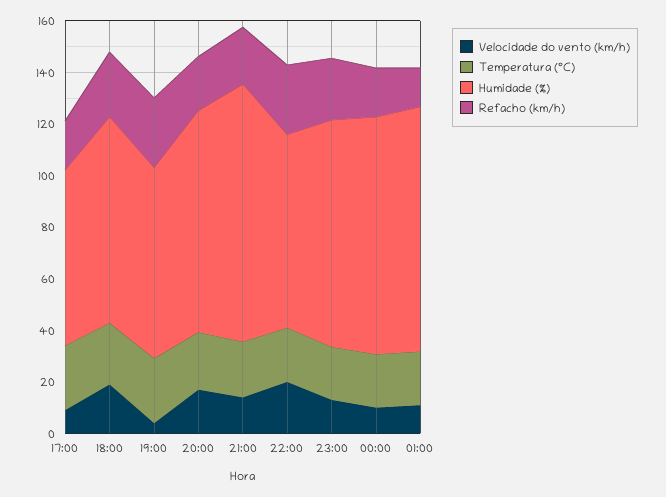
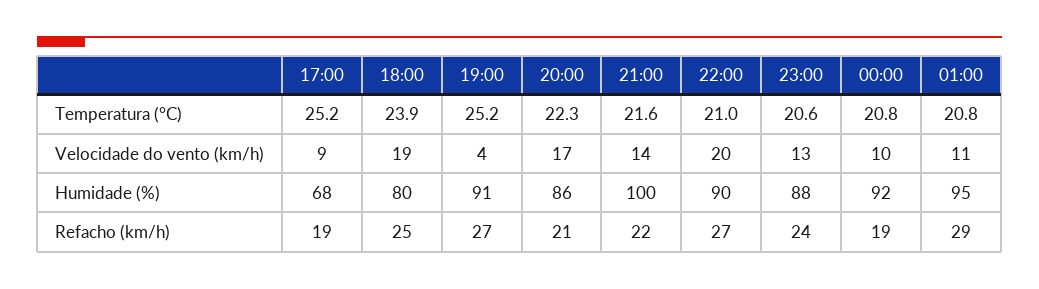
  {
    "Velocidade do vento (km/h)": {
      "17:00": 9,
      "18:00": 19,
      "19:00": 4,
      "20:00": 17,
      "21:00": 14,
      "22:00": 20,
      "23:00": 13,
      "00:00": 10,
      "01:00": 11
    },
    "Temperatura (°C)": {
      "17:00": 25.2,
      "18:00": 23.9,
      "19:00": 25.2,
      "20:00": 22.3,
      "21:00": 21.6,
      "22:00": 21,
      "23:00": 20.6,
      "00:00": 20.8,
      "01:00": 20.8
    },
    "Humidade (%)": {
      "17:00": 68,
      "18:00": 80,
-     "19:00": 75,
+     "19:00": 91,
      "20:00": 86,
      "21:00": 100,
-     "22:00": 75,
+     "22:00": 90,
      "23:00": 88,
      "00:00": 92,
      "01:00": 95
    },
    "Refacho (km/h)": {
      "17:00": 19,
      "18:00": 25,
      "19:00": 27,
      "20:00": 21,
      "21:00": 22,
      "22:00": 27,
      "23:00": 24,
      "00:00": 19,
-     "01:00": 15
+     "01:00": 29
    }
  }

